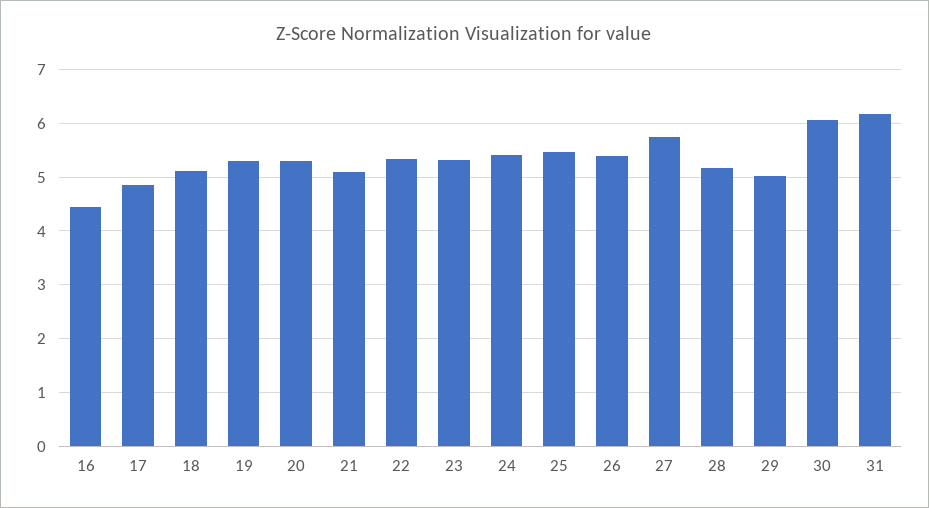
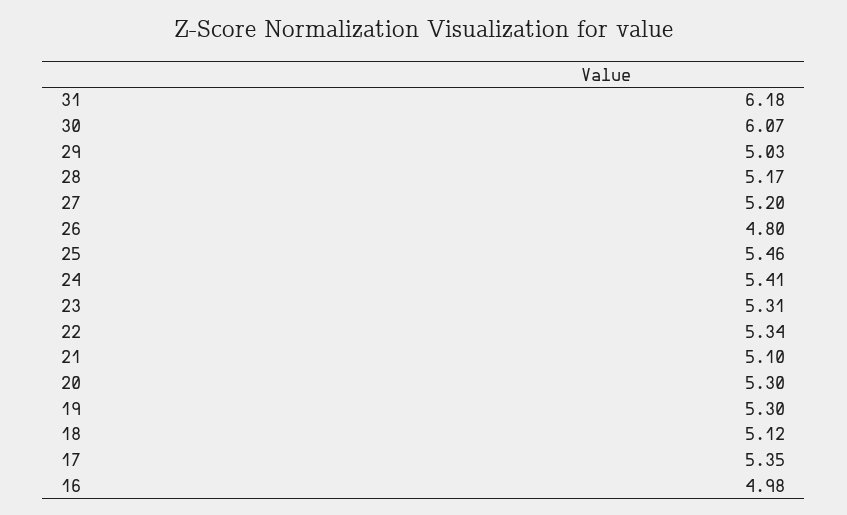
  {
-   "16": 4.4,
+   "16": 4.98,
-   "17": 4.8,
+   "17": 5.35,
    "18": 5.12,
    "19": 5.3,
    "20": 5.3,
    "21": 5.1,
    "22": 5.34,
    "23": 5.31,
    "24": 5.41,
    "25": 5.46,
-   "26": 5.4,
+   "26": 4.8,
-   "27": 5.8,
+   "27": 5.2,
    "28": 5.17,
    "29": 5.03,
    "30": 6.07,
    "31": 6.18
  }

